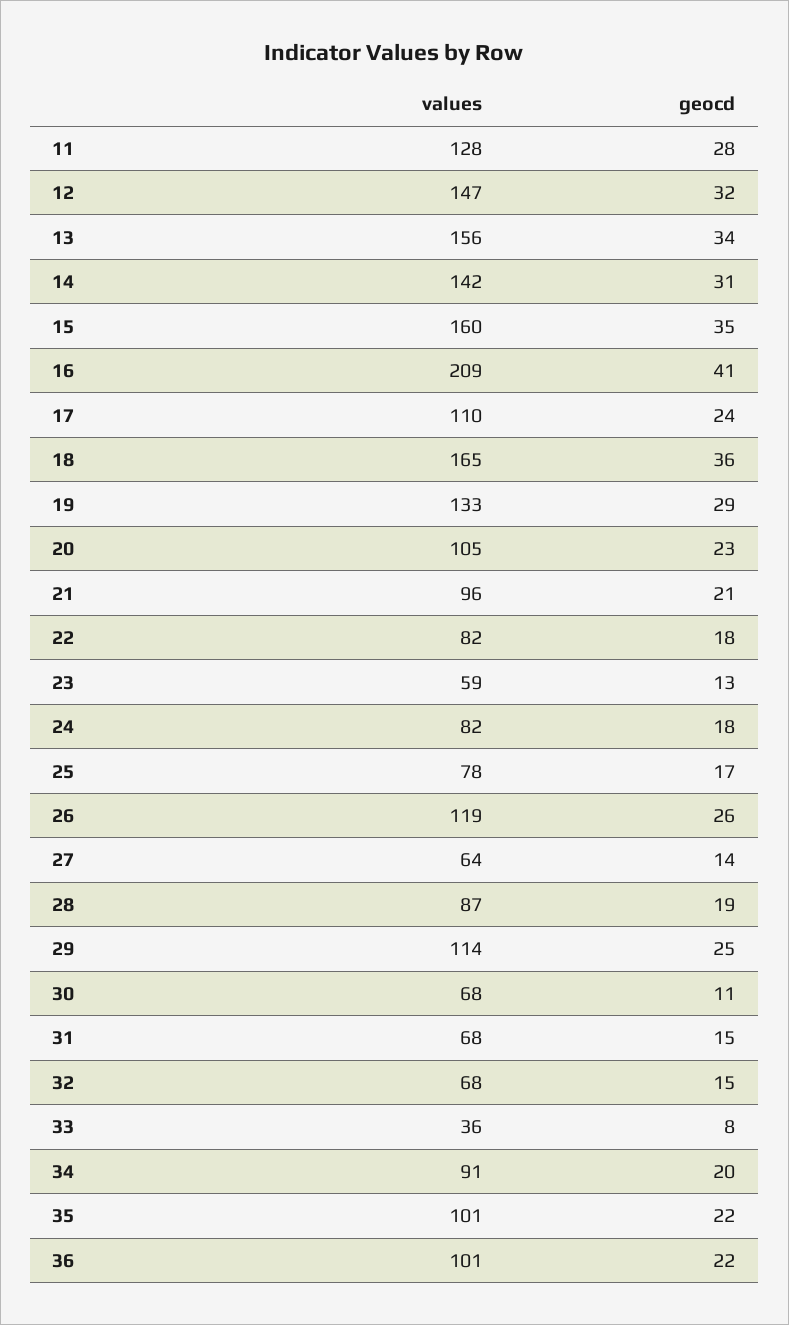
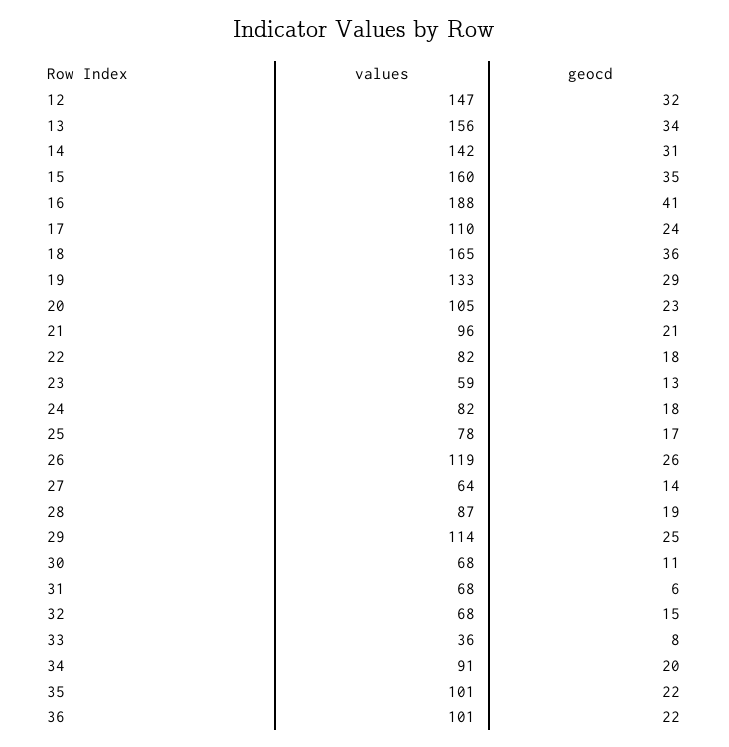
  {
    "values": {
-     "11": 128,
      "12": 147,
      "13": 156,
      "14": 142,
      "15": 160,
-     "16": 209,
+     "16": 188,
      "17": 110,
      "18": 165,
      "19": 133,
      "20": 105,
      "21": 96,
      "22": 82,
      "23": 59,
      "24": 82,
      "25": 78,
      "26": 119,
      "27": 64,
      "28": 87,
      "29": 114,
      "30": 68,
      "31": 68,
      "32": 68,
      "33": 36,
      "34": 91,
      "35": 101,
      "36": 101
    },
    "geocd": {
-     "11": 28,
      "12": 32,
      "13": 34,
      "14": 31,
      "15": 35,
      "16": 41,
      "17": 24,
      "18": 36,
      "19": 29,
      "20": 23,
      "21": 21,
      "22": 18,
      "23": 13,
      "24": 18,
      "25": 17,
      "26": 26,
      "27": 14,
      "28": 19,
      "29": 25,
      "30": 11,
-     "31": 15,
+     "31": 6,
      "32": 15,
      "33": 8,
      "34": 20,
      "35": 22,
      "36": 22
    }
  }

